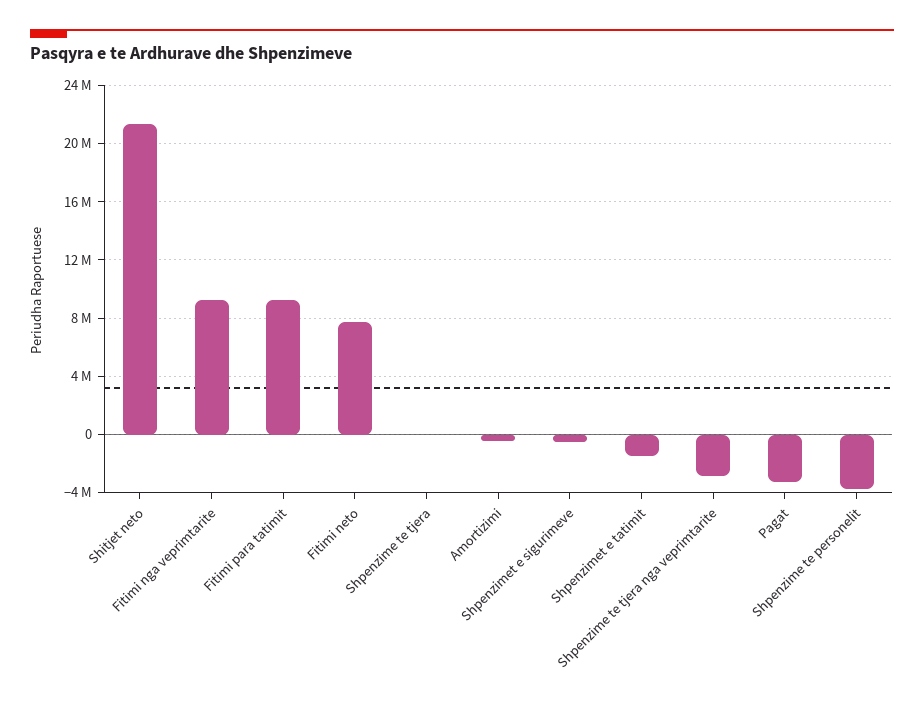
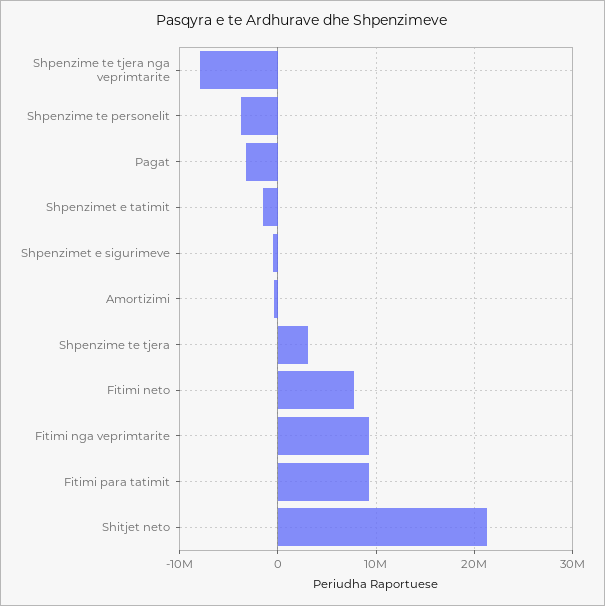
  {
    "Shitjet neto": 21500000,
    "Fitimi nga veprimtarite": 9000000,
    "Fitimi para tatimit": 9000000,
    "Fitimi neto": 7500000,
-   "Shpenzime te tjera": 0,
+   "Shpenzime te tjera": 3000000,
    "Amortizimi": -500000,
    "Shpenzimet e sigurimeve": -500000,
    "Shpenzimet e tatimit": -1500000,
-   "Shpenzime te tjera nga veprimtarite": -3000000,
+   "Shpenzime te tjera nga veprimtarite": -8000000,
    "Pagat": -3000000,
    "Shpenzime te personelit": -4000000
  }

